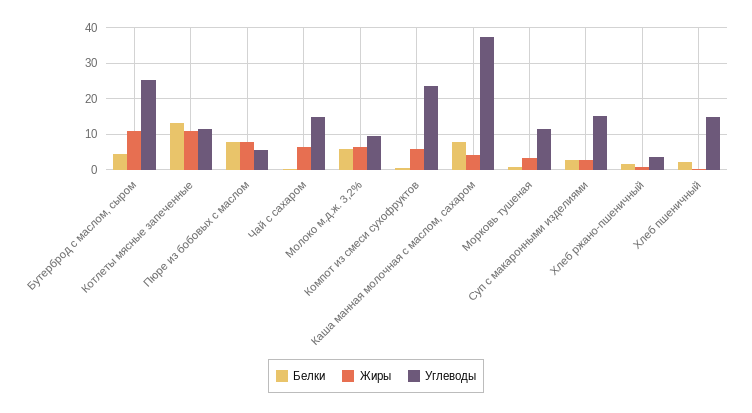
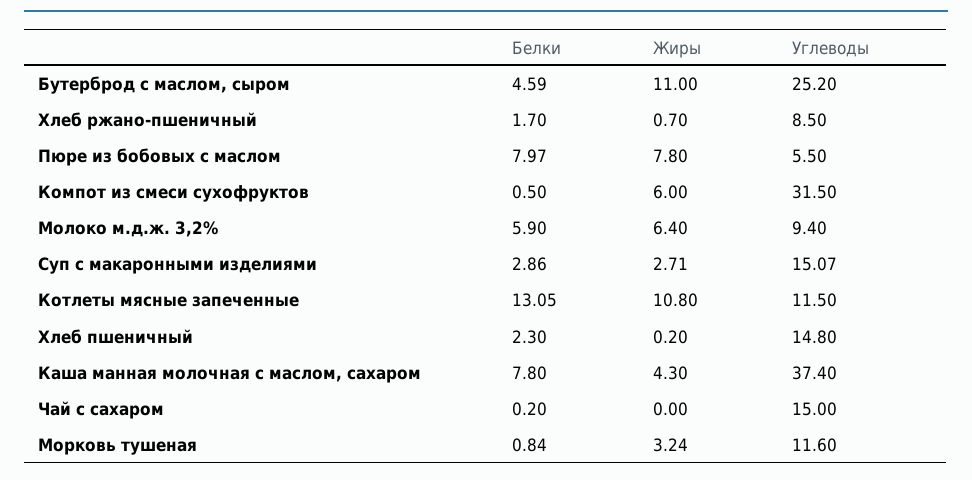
  {
    "Белки": {
      "Бутерброд с маслом, сыром": 4.59,
      "Котлеты мясные запеченные": 13.05,
      "Пюре из бобовых с маслом": 7.97,
      "Чай с сахаром": 0.2,
      "Молоко м.д.ж. 3,2%": 5.9,
      "Компот из смеси сухофруктов": 0.5,
      "Каша манная молочная с маслом, сахаром": 7.8,
      "Морковь тушеная": 0.84,
      "Суп с макаронными изделиями": 2.86,
      "Хлеб ржано-пшеничный": 1.7,
      "Хлеб пшеничный": 2.3
    },
    "Жиры": {
      "Бутерброд с маслом, сыром": 11,
      "Котлеты мясные запеченные": 10.8,
      "Пюре из бобовых с маслом": 7.8,
-     "Чай с сахаром": 6,
+     "Чай с сахаром": 0,
      "Молоко м.д.ж. 3,2%": 6.4,
      "Компот из смеси сухофруктов": 6,
      "Каша манная молочная с маслом, сахаром": 4.3,
      "Морковь тушеная": 3.24,
      "Суп с макаронными изделиями": 2.71,
      "Хлеб ржано-пшеничный": 0.7,
      "Хлеб пшеничный": 0.2
    },
    "Углеводы": {
      "Бутерброд с маслом, сыром": 25.2,
      "Котлеты мясные запеченные": 11.5,
      "Пюре из бобовых с маслом": 5.5,
      "Чай с сахаром": 15,
      "Молоко м.д.ж. 3,2%": 9.4,
-     "Компот из смеси сухофруктов": 24,
+     "Компот из смеси сухофруктов": 31.5,
      "Каша манная молочная с маслом, сахаром": 37.4,
      "Морковь тушеная": 11.6,
      "Суп с макаронными изделиями": 15.07,
-     "Хлеб ржано-пшеничный": 4,
+     "Хлеб ржано-пшеничный": 8.5,
      "Хлеб пшеничный": 14.8
    }
  }

